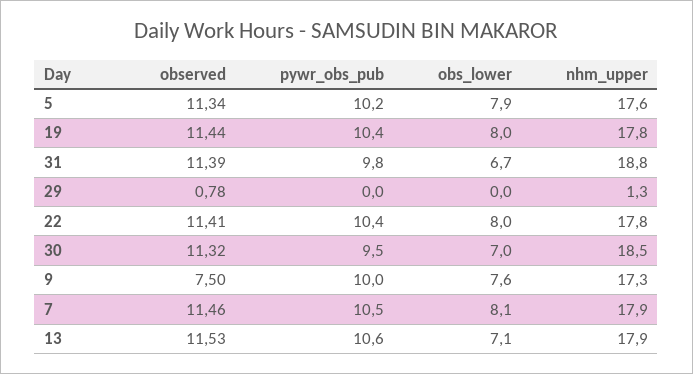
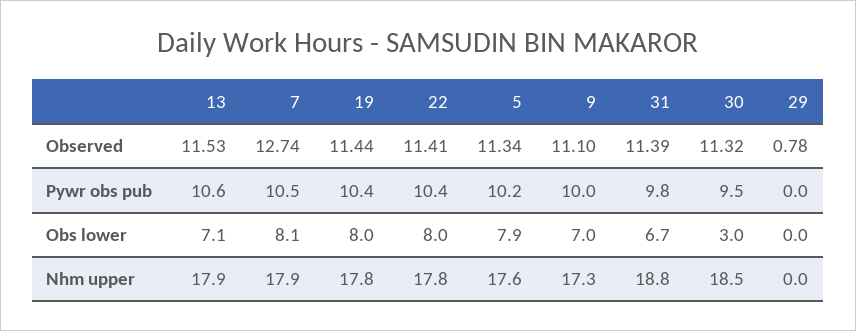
  {
    "observed": {
      "5": 11.34,
      "19": 11.44,
      "31": 11.39,
      "29": 0.78,
      "22": 11.41,
      "30": 11.32,
-     "9": 7.5,
+     "9": 11.1,
-     "7": 11.46,
+     "7": 12.74,
      "13": 11.53
    },
    "pywr_obs_pub": {
      "5": 10.2,
      "19": 10.4,
      "31": 9.8,
      "29": 0,
      "22": 10.4,
      "30": 9.5,
      "9": 10,
      "7": 10.5,
      "13": 10.6
    },
    "obs_lower": {
      "5": 7.9,
      "19": 8,
      "31": 6.7,
      "29": 0,
      "22": 8,
-     "30": 7,
+     "30": 3,
-     "9": 7.6,
+     "9": 7,
      "7": 8.1,
      "13": 7.1
    },
    "nhm_upper": {
      "5": 17.6,
      "19": 17.8,
      "31": 18.8,
-     "29": 1.3,
+     "29": 0,
      "22": 17.8,
      "30": 18.5,
      "9": 17.3,
      "7": 17.9,
      "13": 17.9
    }
  }

